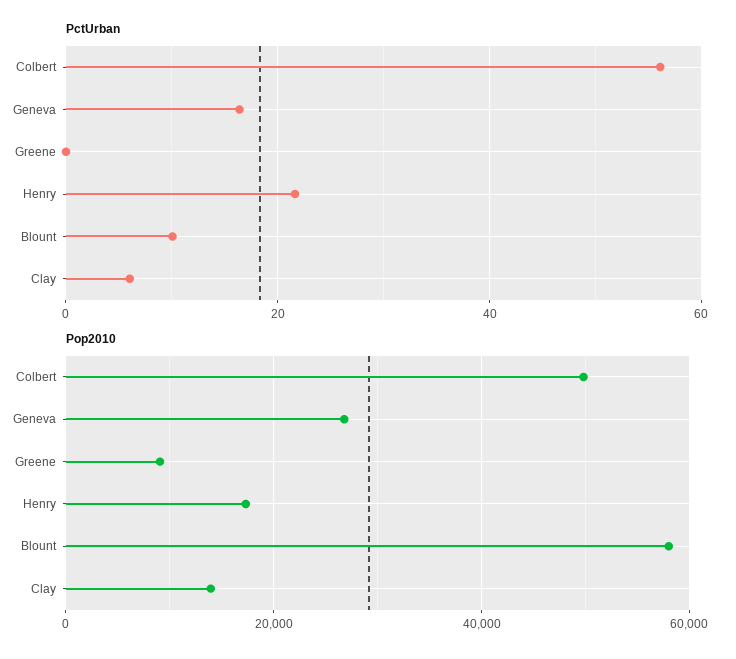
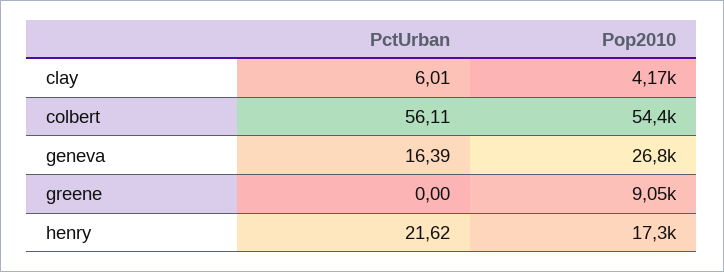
  {
    "PctUrban": {
      "Colbert": 56.11,
      "Geneva": 16.39,
      "Greene": 0,
      "Henry": 21.62,
-     "Blount": 10,
      "Clay": 6.01
    },
    "Pop2010": {
-     "Colbert": 50000,
+     "Colbert": 54400,
      "Geneva": 26800,
      "Greene": 9050,
      "Henry": 17300,
-     "Blount": 58000,
-     "Clay": 14000
+     "Clay": 4170
    }
  }

